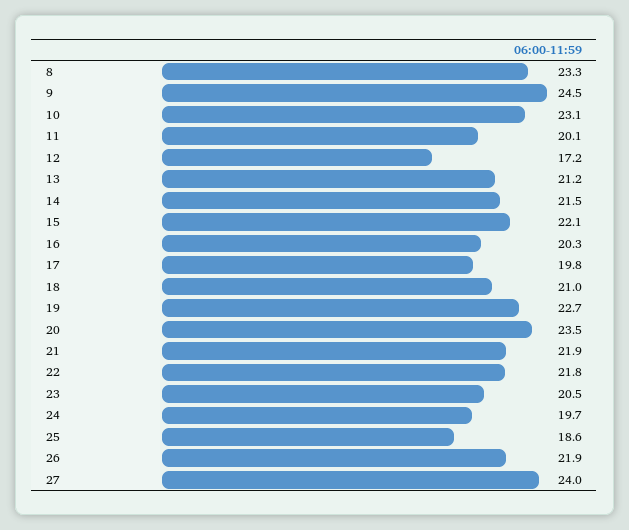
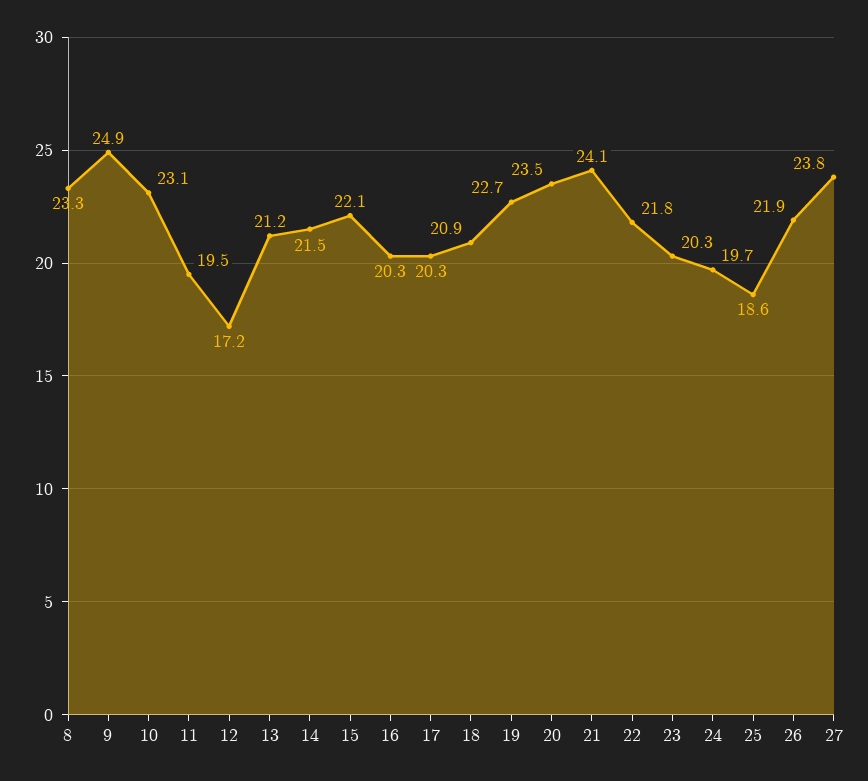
  {
    "8": 23.3,
-   "9": 24.5,
+   "9": 24.9,
    "10": 23.1,
-   "11": 20.1,
+   "11": 19.5,
    "12": 17.2,
    "13": 21.2,
    "14": 21.5,
    "15": 22.1,
    "16": 20.3,
-   "17": 19.8,
+   "17": 20.3,
-   "18": 21,
+   "18": 20.9,
    "19": 22.7,
    "20": 23.5,
-   "21": 21.9,
+   "21": 24.1,
    "22": 21.8,
-   "23": 20.5,
+   "23": 20.3,
    "24": 19.7,
    "25": 18.6,
    "26": 21.9,
-   "27": 24
+   "27": 23.8
  }

